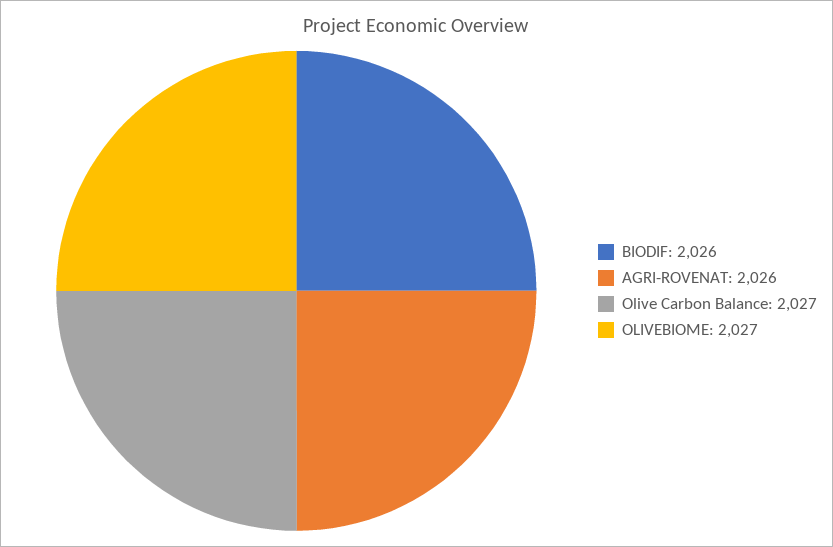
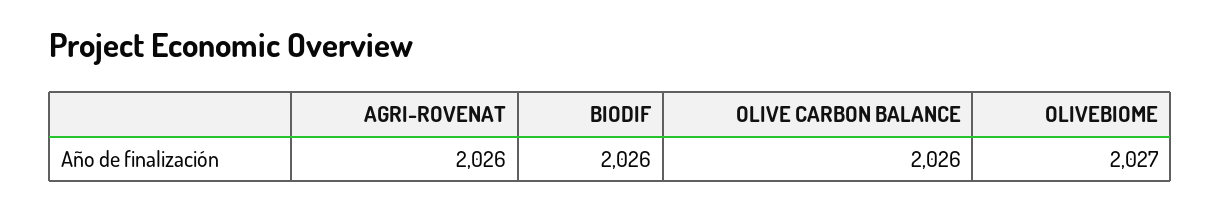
  {
    "BIODIF": 2026,
    "AGRI-ROVENAT": 2026,
-   "Olive Carbon Balance": 2027,
+   "Olive Carbon Balance": 2026,
    "OLIVEBIOME": 2027
  }

